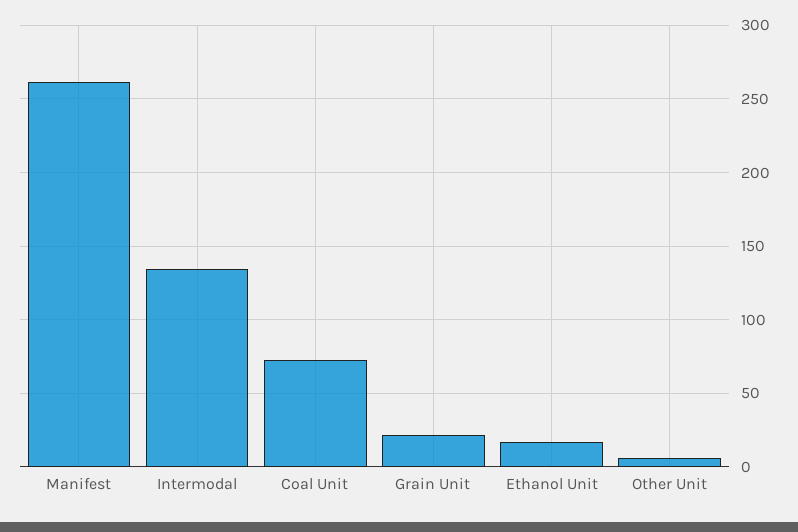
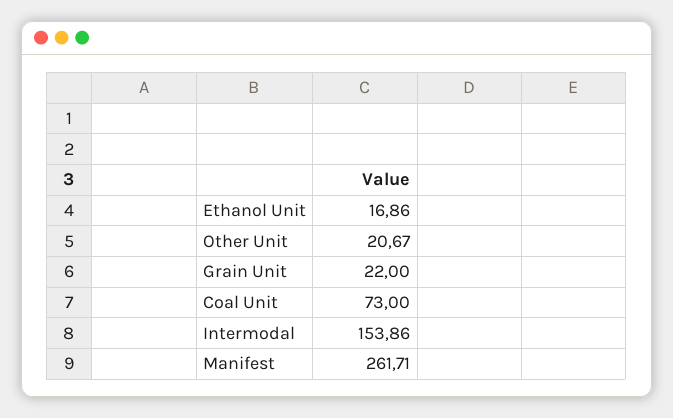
  {
    "Manifest": 261.71,
-   "Intermodal": 135,
+   "Intermodal": 153.86,
    "Coal Unit": 73,
    "Grain Unit": 22,
    "Ethanol Unit": 16.86,
-   "Other Unit": 5
+   "Other Unit": 20.67
  }

